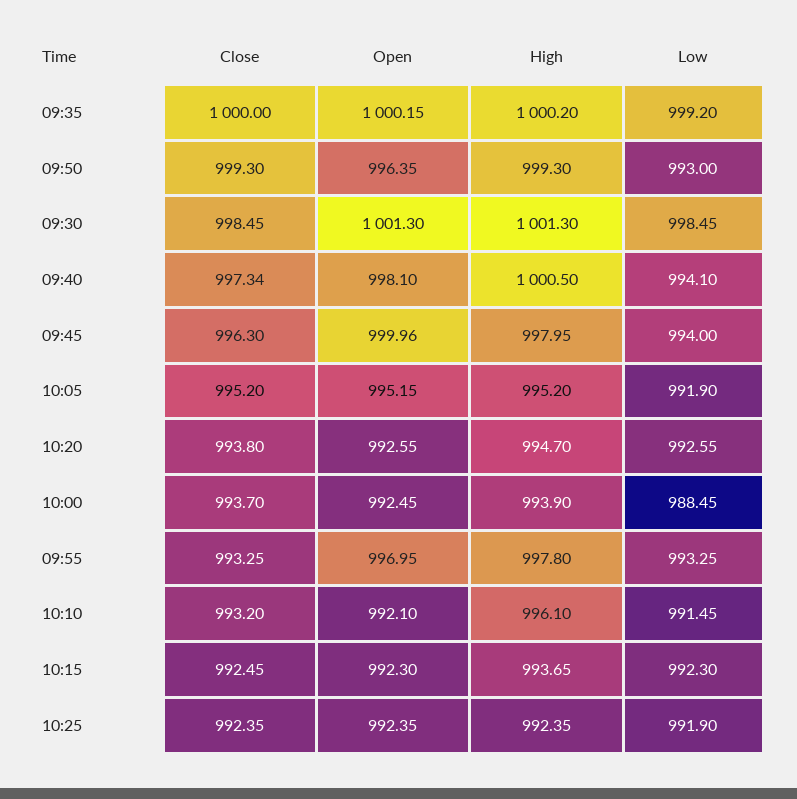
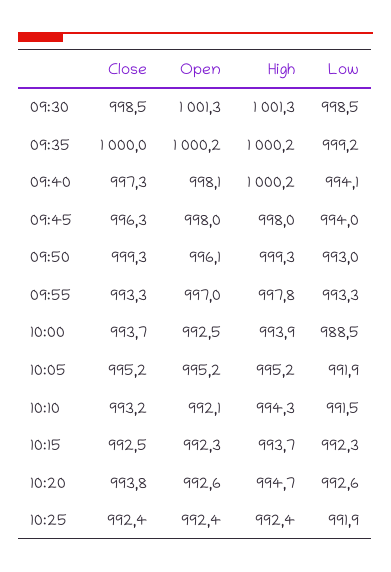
  {
    "Close": {
      "09:35": 1000,
      "09:50": 999.3,
      "09:30": 998.45,
      "09:40": 997.34,
      "09:45": 996.3,
      "10:05": 995.2,
      "10:20": 993.8,
      "10:00": 993.7,
      "09:55": 993.25,
      "10:10": 993.2,
      "10:15": 992.45,
      "10:25": 992.35
    },
    "Open": {
      "09:35": 1000.15,
-     "09:50": 996.35,
+     "09:50": 996.1,
      "09:30": 1001.3,
      "09:40": 998.1,
-     "09:45": 999.96,
+     "09:45": 998,
      "10:05": 995.15,
      "10:20": 992.55,
      "10:00": 992.45,
      "09:55": 996.95,
      "10:10": 992.1,
      "10:15": 992.3,
      "10:25": 992.35
    },
    "High": {
      "09:35": 1000.2,
      "09:50": 999.3,
      "09:30": 1001.3,
-     "09:40": 1000.5,
+     "09:40": 1000.2,
      "09:45": 997.95,
      "10:05": 995.2,
      "10:20": 994.7,
      "10:00": 993.9,
      "09:55": 997.8,
-     "10:10": 996.1,
+     "10:10": 994.3,
      "10:15": 993.65,
      "10:25": 992.35
    },
    "Low": {
      "09:35": 999.2,
      "09:50": 993,
      "09:30": 998.45,
      "09:40": 994.1,
      "09:45": 994,
      "10:05": 991.9,
      "10:20": 992.55,
      "10:00": 988.45,
      "09:55": 993.25,
      "10:10": 991.45,
      "10:15": 992.3,
      "10:25": 991.9
    }
  }

